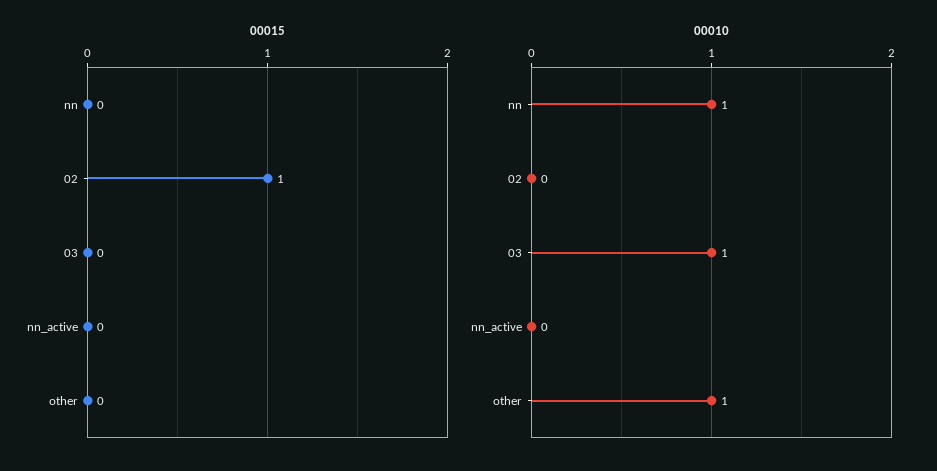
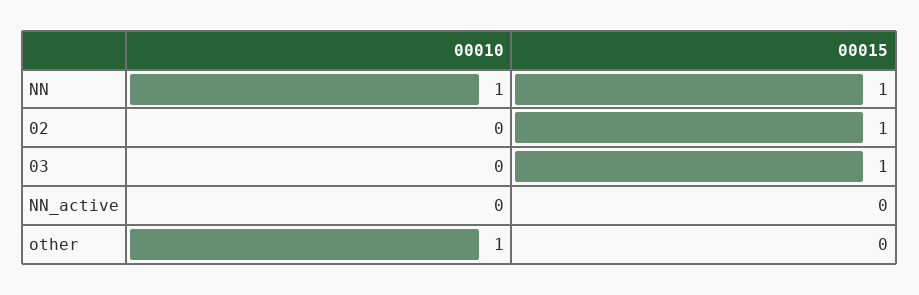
  {
    "00015": {
-     "nn": 0,
+     "nn": 1,
      "02": 1,
-     "03": 0,
+     "03": 1,
      "nn_active": 0,
      "other": 0
    },
    "00010": {
      "nn": 1,
      "02": 0,
-     "03": 1,
+     "03": 0,
      "nn_active": 0,
      "other": 1
    }
  }

